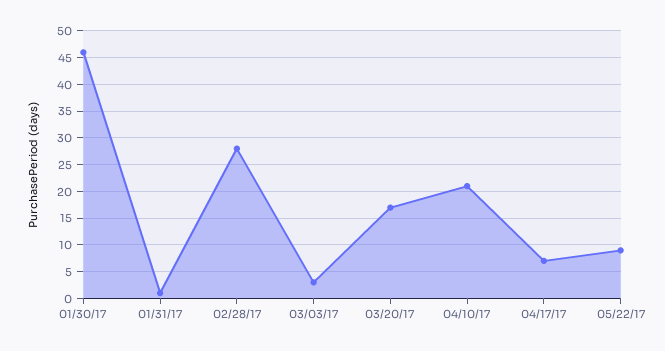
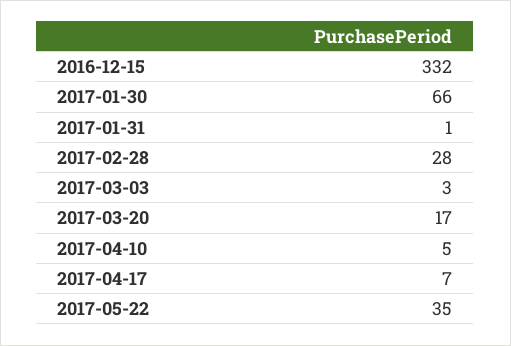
  {
-   "01/30/17": 45,
+   "01/30/17": 66,
    "01/31/17": 1,
    "02/28/17": 28,
    "03/03/17": 3,
    "03/20/17": 17,
-   "04/10/17": 20,
+   "04/10/17": 5,
    "04/17/17": 7,
-   "05/22/17": 10
+   "05/22/17": 35,
+   "2016-12-15": 332
  }

